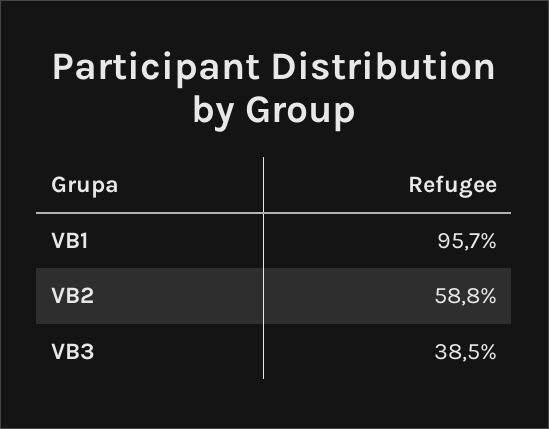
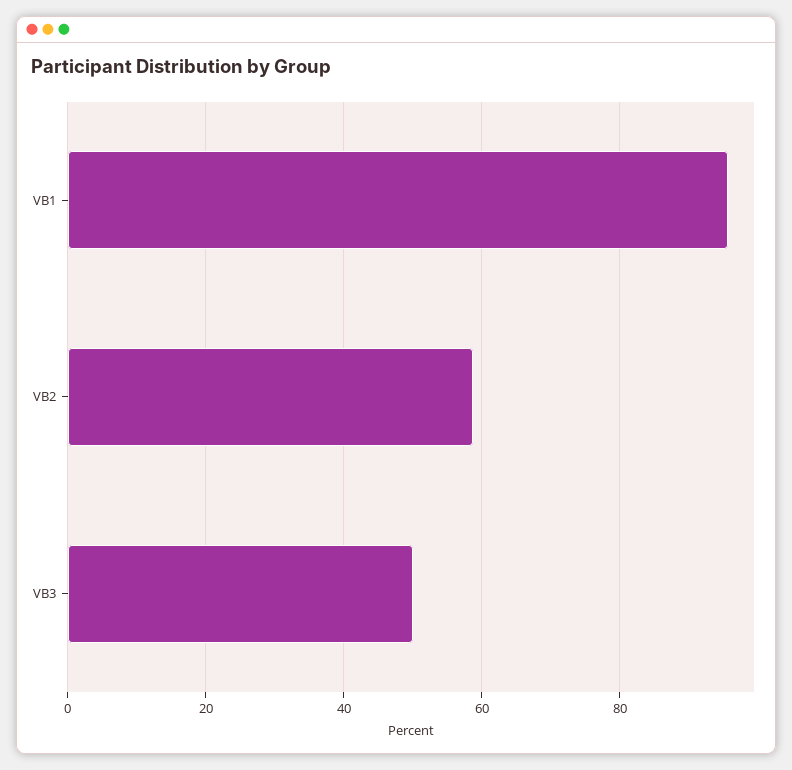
  {
    "VB1": 95.7,
    "VB2": 58.8,
-   "VB3": 38.5
+   "VB3": 50
  }

